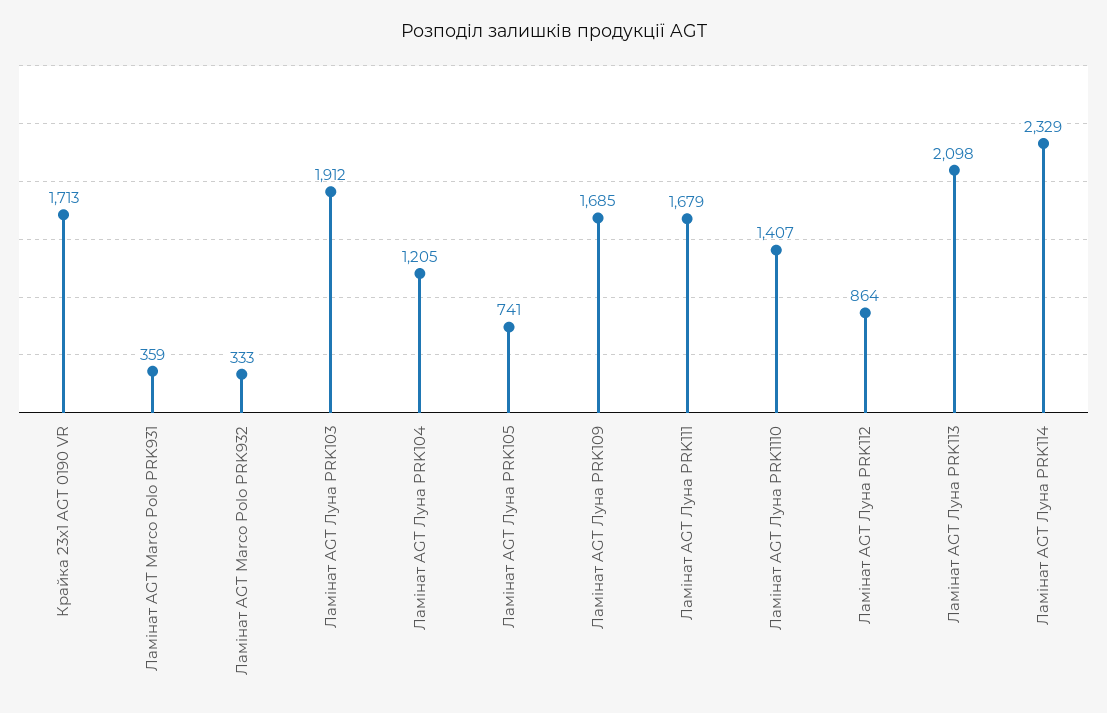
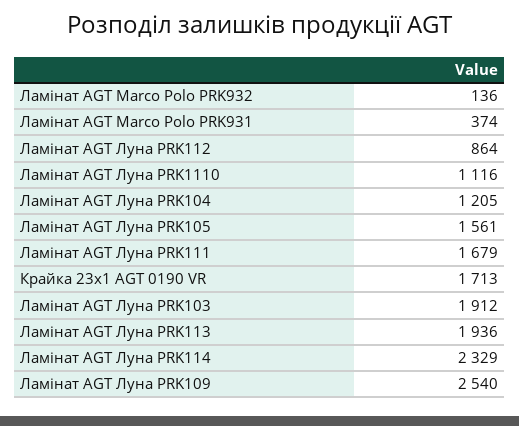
  {
    "Крайка 23x1 AGT 0190 VR": 1713,
-   "Ламінат AGT Marco Polo PRK931": 359,
+   "Ламінат AGT Marco Polo PRK931": 374,
-   "Ламінат AGT Marco Polo PRK932": 333,
+   "Ламінат AGT Marco Polo PRK932": 136,
    "Ламінат AGT Луна PRK103": 1912,
    "Ламінат AGT Луна PRK104": 1205,
-   "Ламінат AGT Луна PRK105": 741,
+   "Ламінат AGT Луна PRK105": 1561,
-   "Ламінат AGT Луна PRK109": 1685,
+   "Ламінат AGT Луна PRK109": 2540,
    "Ламінат AGT Луна PRK111": 1679,
-   "Ламінат AGT Луна PRK1110": 1407,
+   "Ламінат AGT Луна PRK1110": 1116,
    "Ламінат AGT Луна PRK112": 864,
-   "Ламінат AGT Луна PRK113": 2098,
+   "Ламінат AGT Луна PRK113": 1936,
    "Ламінат AGT Луна PRK114": 2329
  }

